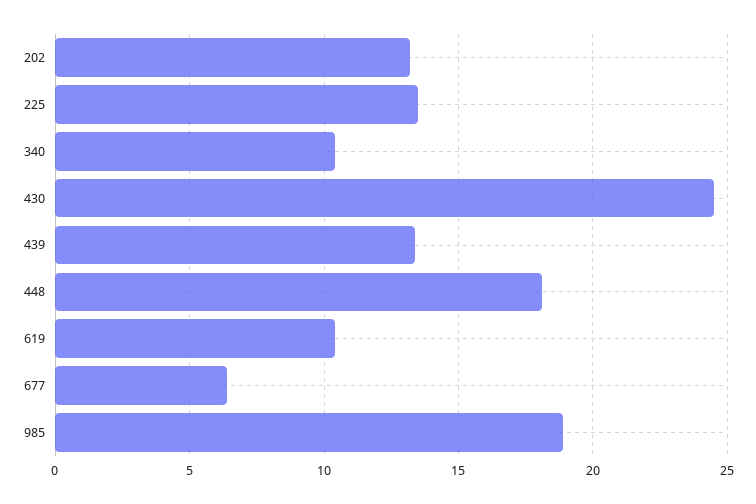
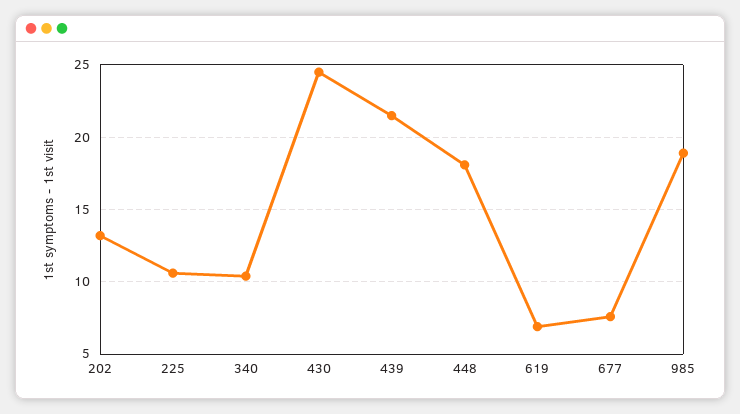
  {
    "202": 13,
-   "225": 13.5,
+   "225": 10.5,
    "340": 10.5,
    "430": 24.5,
-   "439": 13.5,
+   "439": 21.5,
    "448": 18,
-   "619": 10.5,
+   "619": 7,
-   "677": 6.5,
+   "677": 7.5,
    "985": 19
  }

